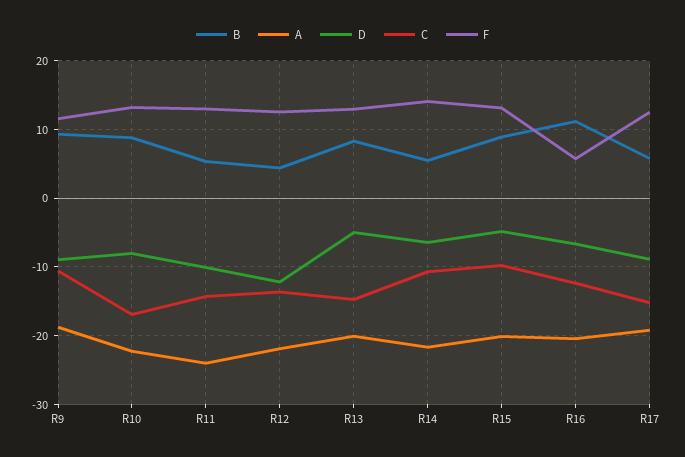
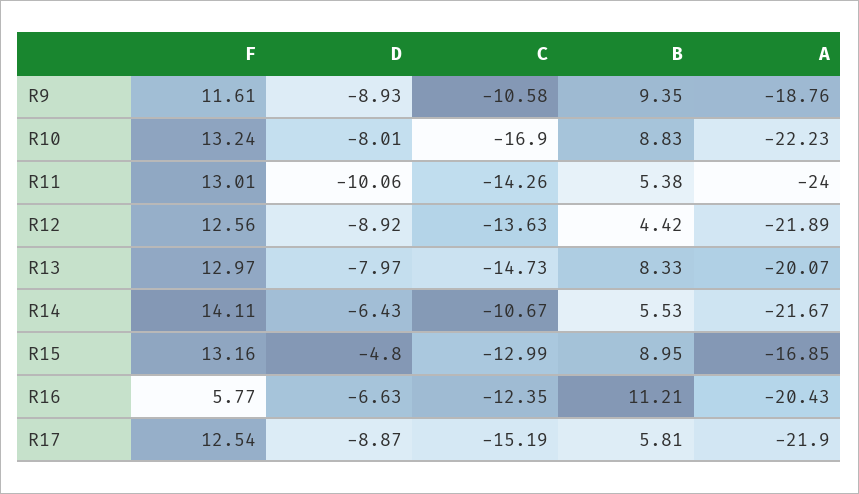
  {
    "B": {
      "R9": 9.35,
      "R10": 8.83,
      "R11": 5.38,
      "R12": 4.42,
      "R13": 8.33,
      "R14": 5.53,
      "R15": 8.95,
      "R16": 11.21,
      "R17": 5.81
    },
    "A": {
      "R9": -18.76,
      "R10": -22.23,
      "R11": -24,
      "R12": -21.89,
      "R13": -20.07,
      "R14": -21.67,
-     "R15": -20,
+     "R15": -16.85,
      "R16": -20.43,
-     "R17": -19
+     "R17": -21.9
    },
    "D": {
      "R9": -8.93,
      "R10": -8.01,
      "R11": -10.06,
-     "R12": -12,
+     "R12": -8.92,
-     "R13": -5,
+     "R13": -7.97,
      "R14": -6.43,
      "R15": -4.8,
      "R16": -6.63,
      "R17": -8.87
    },
    "C": {
      "R9": -10.58,
      "R10": -16.9,
      "R11": -14.26,
      "R12": -13.63,
      "R13": -14.73,
      "R14": -10.67,
-     "R15": -10,
+     "R15": -12.99,
      "R16": -12.35,
      "R17": -15.19
    },
    "F": {
      "R9": 11.61,
      "R10": 13.24,
      "R11": 13.01,
      "R12": 12.56,
      "R13": 12.97,
      "R14": 14.11,
      "R15": 13.16,
      "R16": 5.77,
      "R17": 12.54
    }
  }

